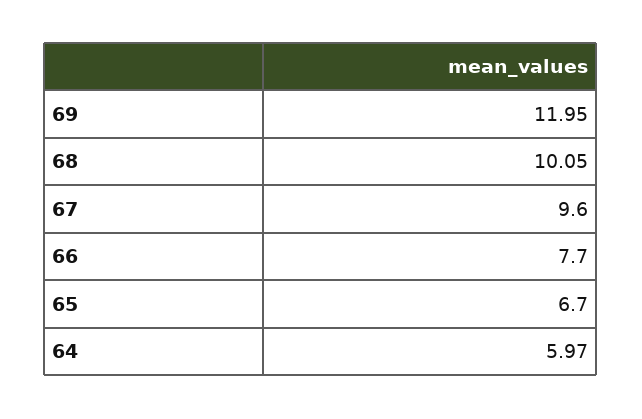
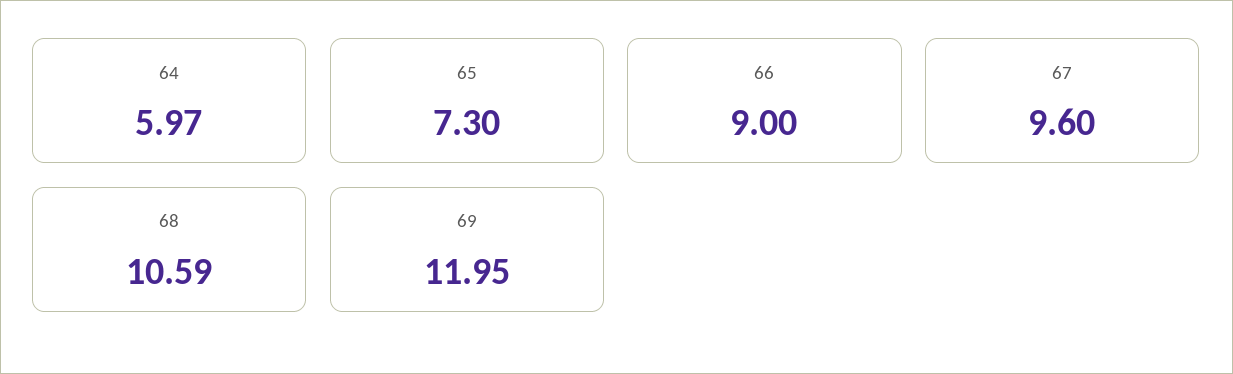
  {
    "69": 11.95,
-   "68": 10.05,
+   "68": 10.59,
    "67": 9.6,
-   "66": 7.7,
+   "66": 9,
-   "65": 6.7,
+   "65": 7.3,
    "64": 5.97
  }

